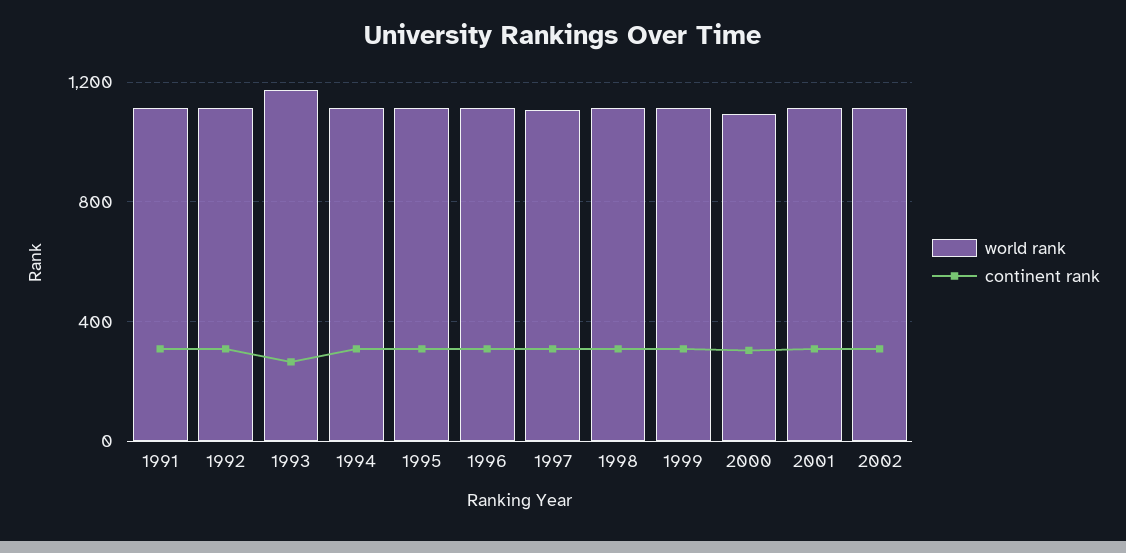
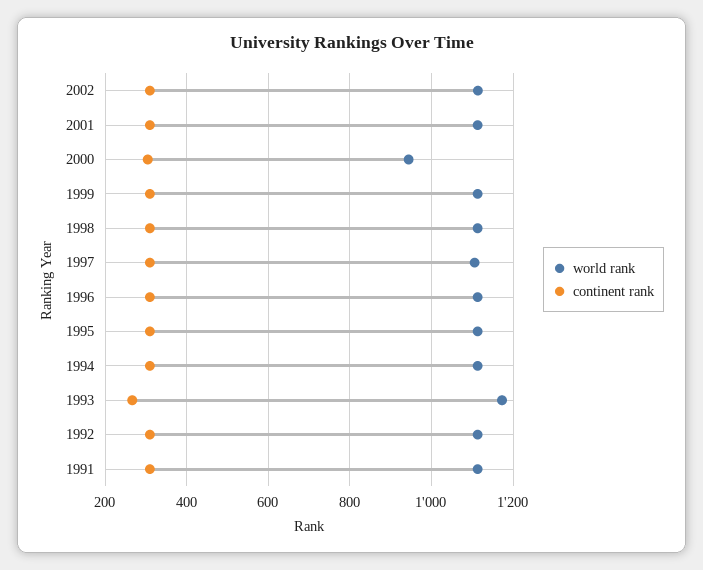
  {
    "world rank": {
      "1991": 1120,
      "1992": 1120,
      "1993": 1180,
      "1994": 1120,
      "1995": 1120,
      "1996": 1120,
      "1997": 1100,
      "1998": 1120,
      "1999": 1120,
-     "2000": 1100,
+     "2000": 940,
      "2001": 1120,
      "2002": 1120
    },
    "continent rank": {
      "1991": 300,
      "1992": 300,
      "1993": 260,
      "1994": 300,
      "1995": 300,
      "1996": 300,
      "1997": 300,
      "1998": 300,
      "1999": 300,
      "2000": 300,
      "2001": 300,
      "2002": 300
    }
  }

